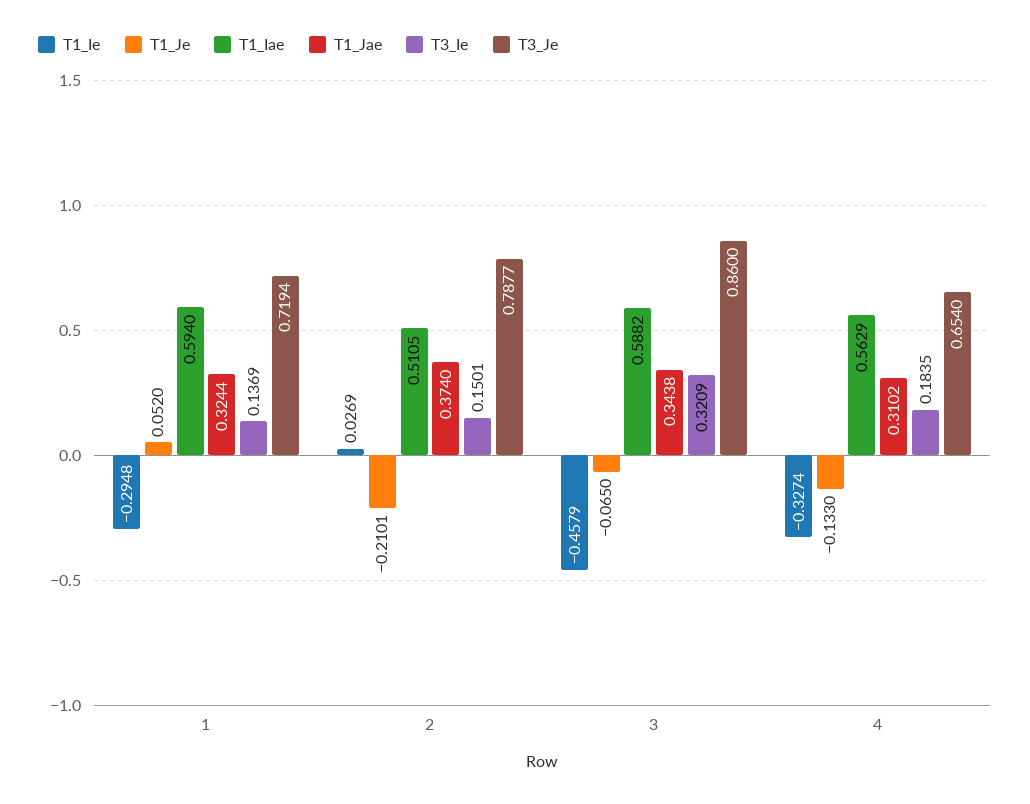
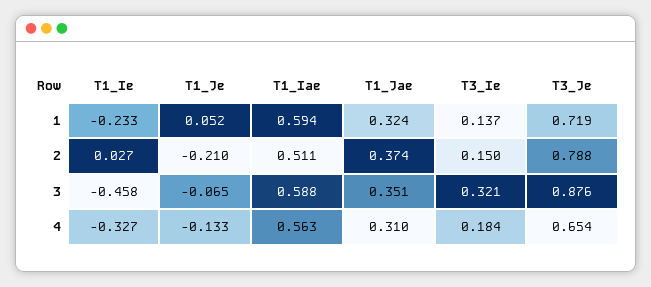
  {
    "T1_Ie": {
-     "1": -0.2948,
+     "1": -0.233,
      "2": 0.0269,
      "3": -0.4579,
      "4": -0.3274
    },
    "T1_Je": {
      "1": 0.052,
      "2": -0.2101,
      "3": -0.065,
      "4": -0.133
    },
    "T1_Iae": {
      "1": 0.594,
      "2": 0.5105,
      "3": 0.5882,
      "4": 0.5629
    },
    "T1_Jae": {
      "1": 0.3244,
      "2": 0.374,
-     "3": 0.3438,
+     "3": 0.351,
      "4": 0.3102
    },
    "T3_Ie": {
      "1": 0.1369,
      "2": 0.1501,
      "3": 0.3209,
      "4": 0.1835
    },
    "T3_Je": {
      "1": 0.7194,
      "2": 0.7877,
-     "3": 0.86,
+     "3": 0.876,
      "4": 0.654
    }
  }

